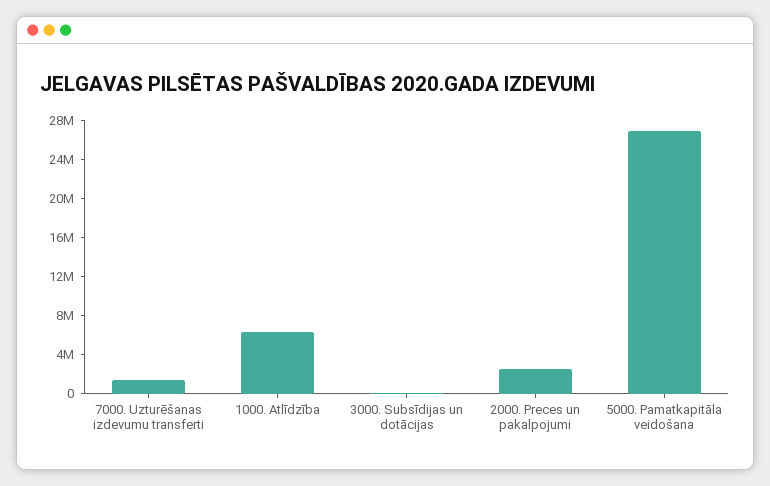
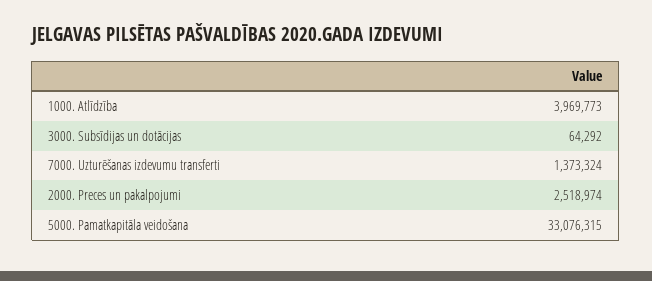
  {
    "7000. Uzturēšanas izdevumu transferti": 1373324,
-   "1000. Atlīdzība": 6000000,
+   "1000. Atlīdzība": 3969773,
    "3000. Subsīdijas un dotācijas": 64292,
    "2000. Preces un pakalpojumi": 2518974,
-   "5000. Pamatkapitāla veidošana": 27000000
+   "5000. Pamatkapitāla veidošana": 33076315
  }

